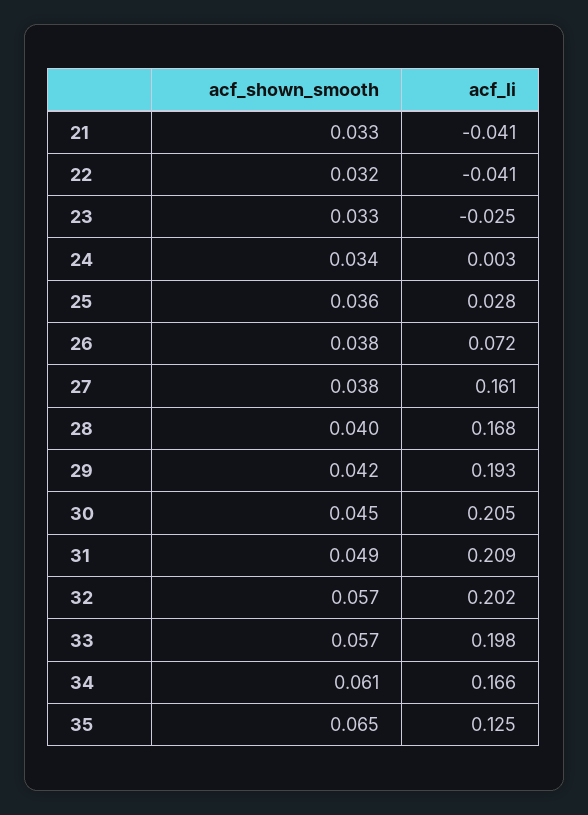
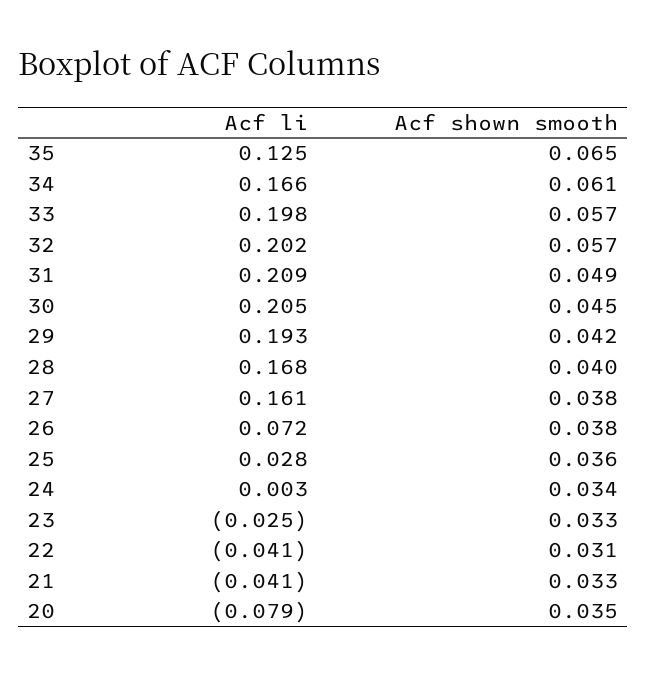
  {
    "acf_shown_smooth": {
      "21": 0.033,
-     "22": 0.032,
+     "22": 0.031,
      "23": 0.033,
      "24": 0.034,
      "25": 0.036,
      "26": 0.038,
      "27": 0.038,
      "28": 0.04,
      "29": 0.042,
      "30": 0.045,
      "31": 0.049,
      "32": 0.057,
      "33": 0.057,
      "34": 0.061,
-     "35": 0.065
+     "35": 0.065,
+     "20": 0.035
    },
    "acf_li": {
      "21": -0.041,
      "22": -0.041,
      "23": -0.025,
      "24": 0.003,
      "25": 0.028,
      "26": 0.072,
      "27": 0.161,
      "28": 0.168,
      "29": 0.193,
      "30": 0.205,
      "31": 0.209,
      "32": 0.202,
      "33": 0.198,
      "34": 0.166,
-     "35": 0.125
+     "35": 0.125,
+     "20": -0.079
    }
  }

